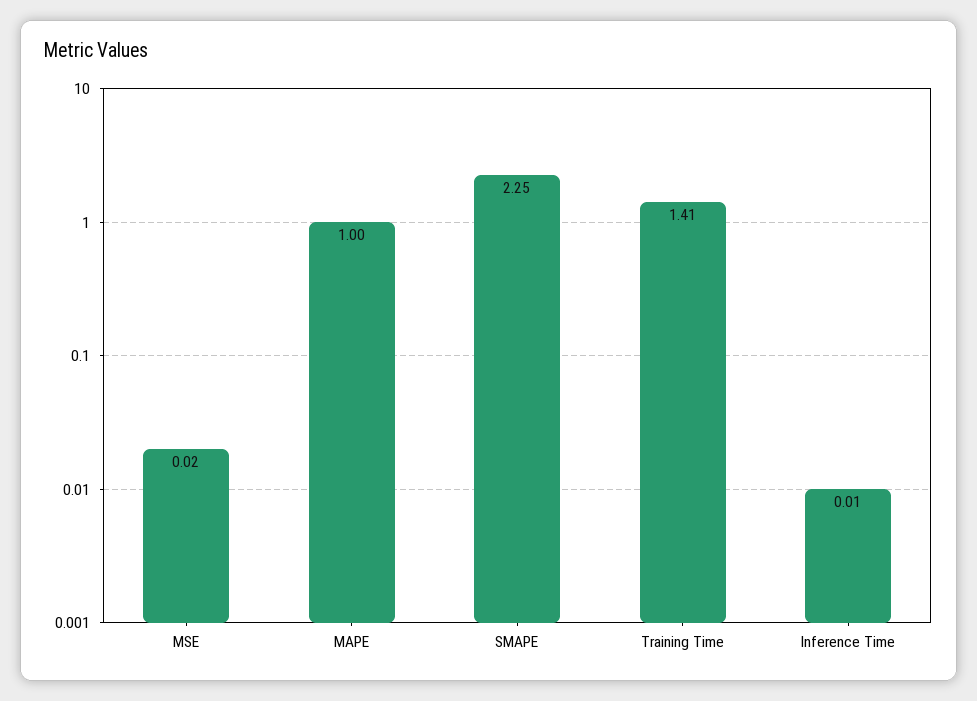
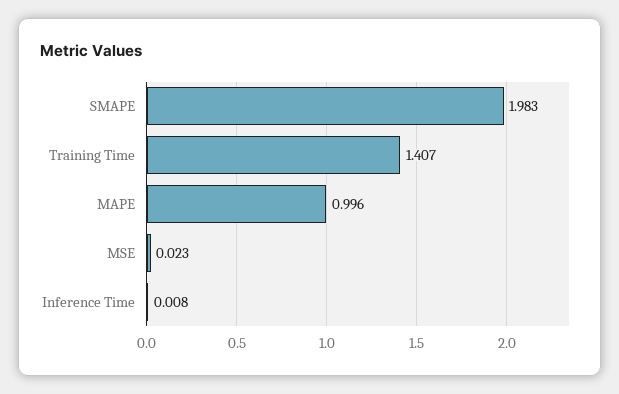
  {
    "MSE": 0.023,
    "MAPE": 0.996,
-   "SMAPE": 2.25,
+   "SMAPE": 1.983,
    "Training Time": 1.407,
    "Inference Time": 0.008
  }

